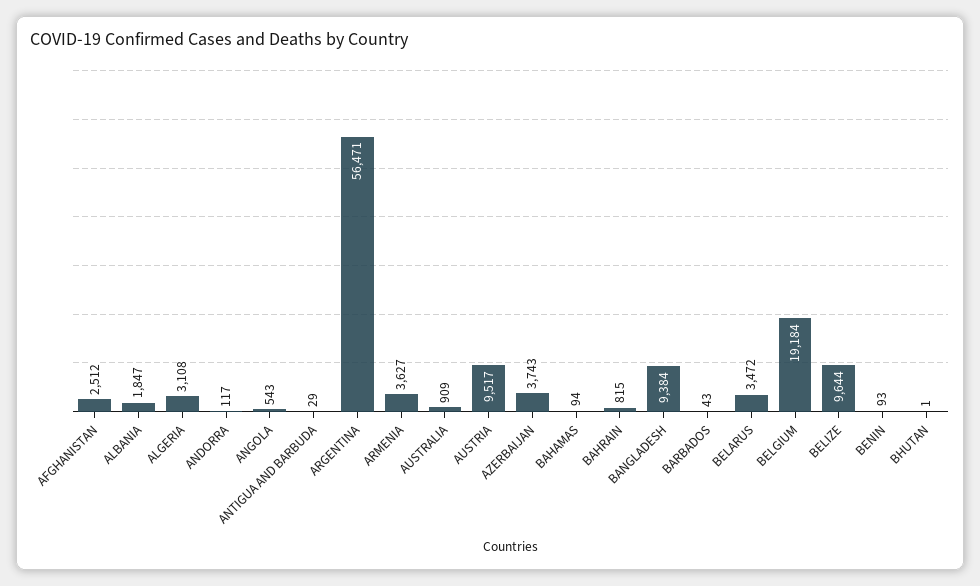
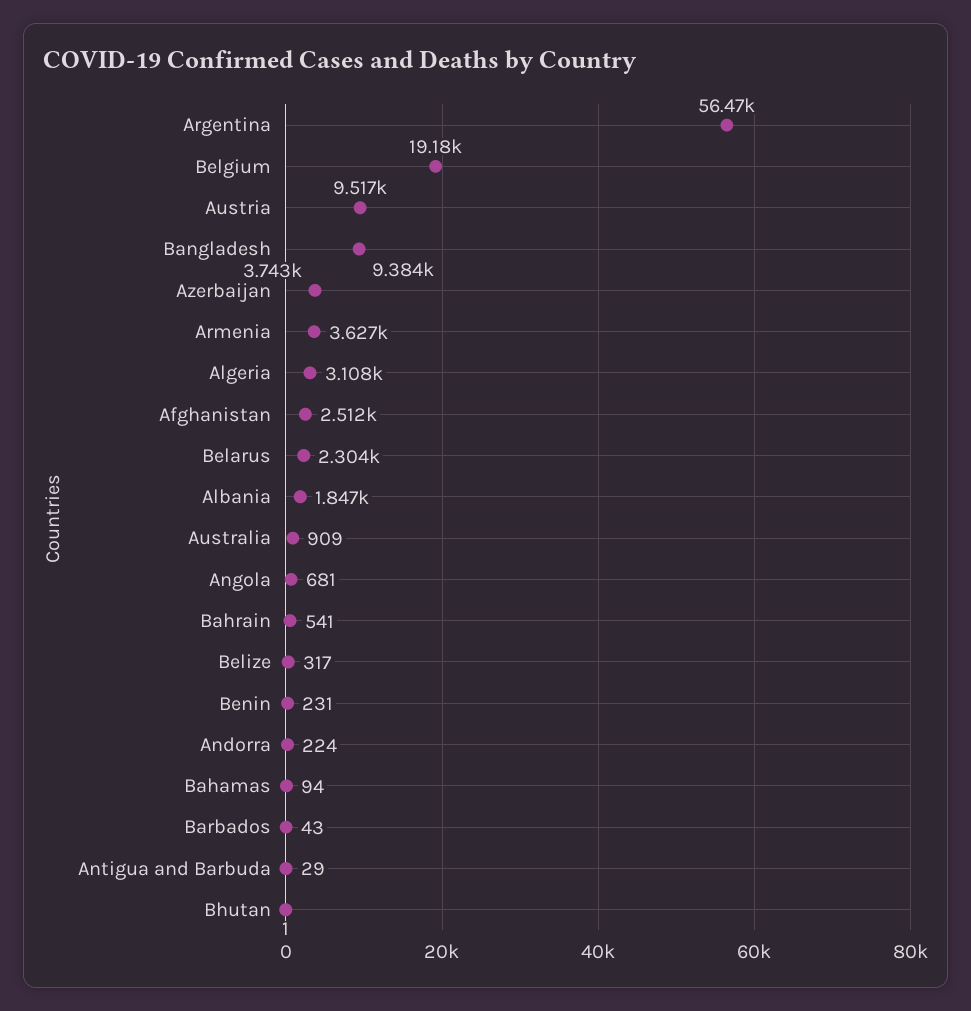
  {
    "AFGHANISTAN": 2512,
    "ALBANIA": 1847,
    "ALGERIA": 3108,
-   "ANDORRA": 117,
+   "ANDORRA": 224,
-   "ANGOLA": 543,
+   "ANGOLA": 681,
    "ANTIGUA AND BARBUDA": 29,
    "ARGENTINA": 56471,
    "ARMENIA": 3627,
    "AUSTRALIA": 909,
    "AUSTRIA": 9517,
    "AZERBAIJAN": 3743,
    "BAHAMAS": 94,
-   "BAHRAIN": 815,
+   "BAHRAIN": 541,
    "BANGLADESH": 9384,
    "BARBADOS": 43,
-   "BELARUS": 3472,
+   "BELARUS": 2304,
    "BELGIUM": 19184,
-   "BELIZE": 9644,
+   "BELIZE": 317,
-   "BENIN": 93,
+   "BENIN": 231,
    "BHUTAN": 1
  }

